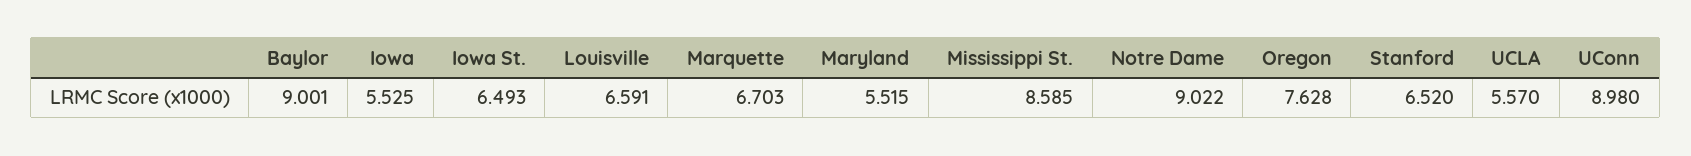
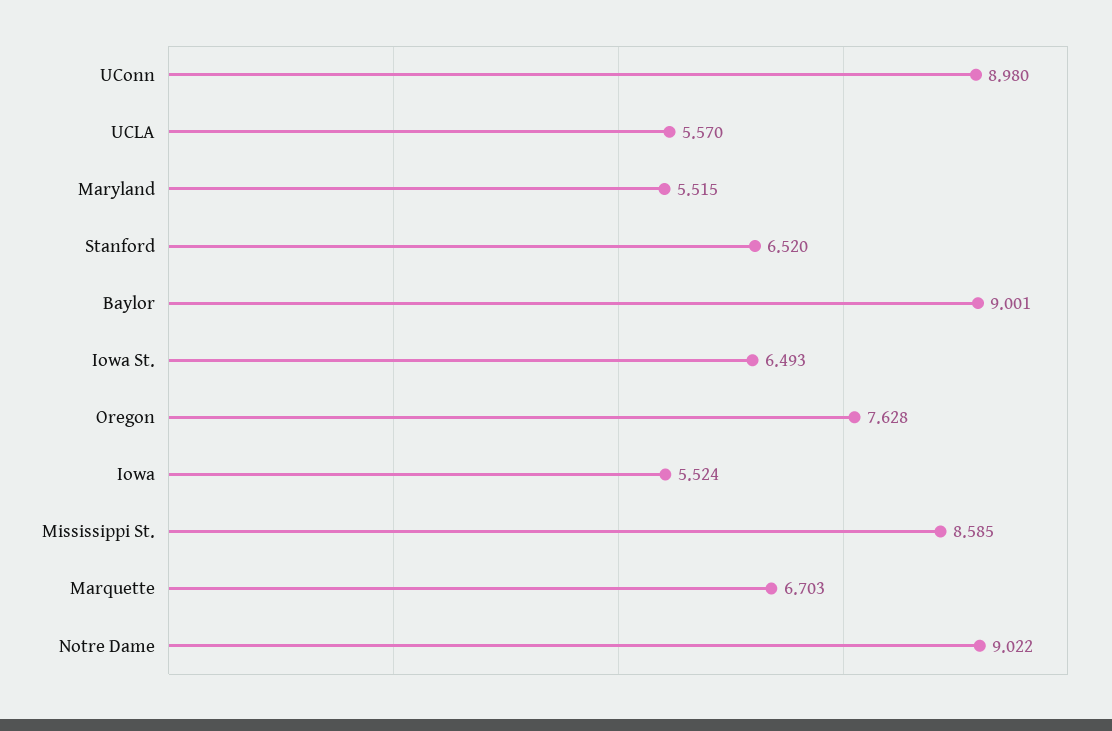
  {
    "Baylor": 9.001,
-   "Iowa": 5.525,
+   "Iowa": 5.524,
    "Iowa St.": 6.493,
-   "Louisville": 6.591,
    "Marquette": 6.703,
    "Maryland": 5.515,
    "Mississippi St.": 8.585,
    "Notre Dame": 9.022,
    "Oregon": 7.628,
    "Stanford": 6.52,
    "UCLA": 5.57,
    "UConn": 8.98
  }

